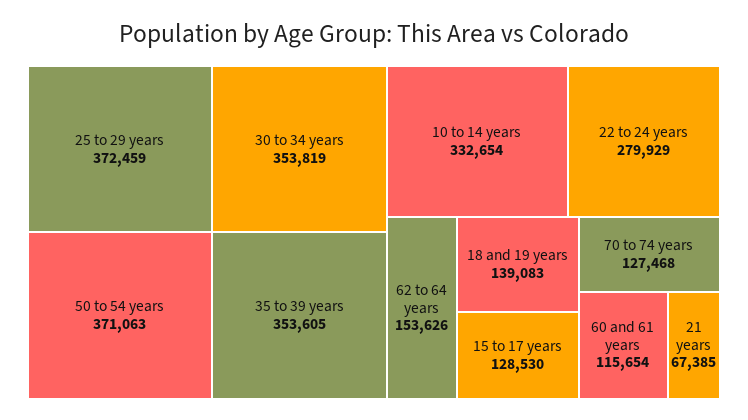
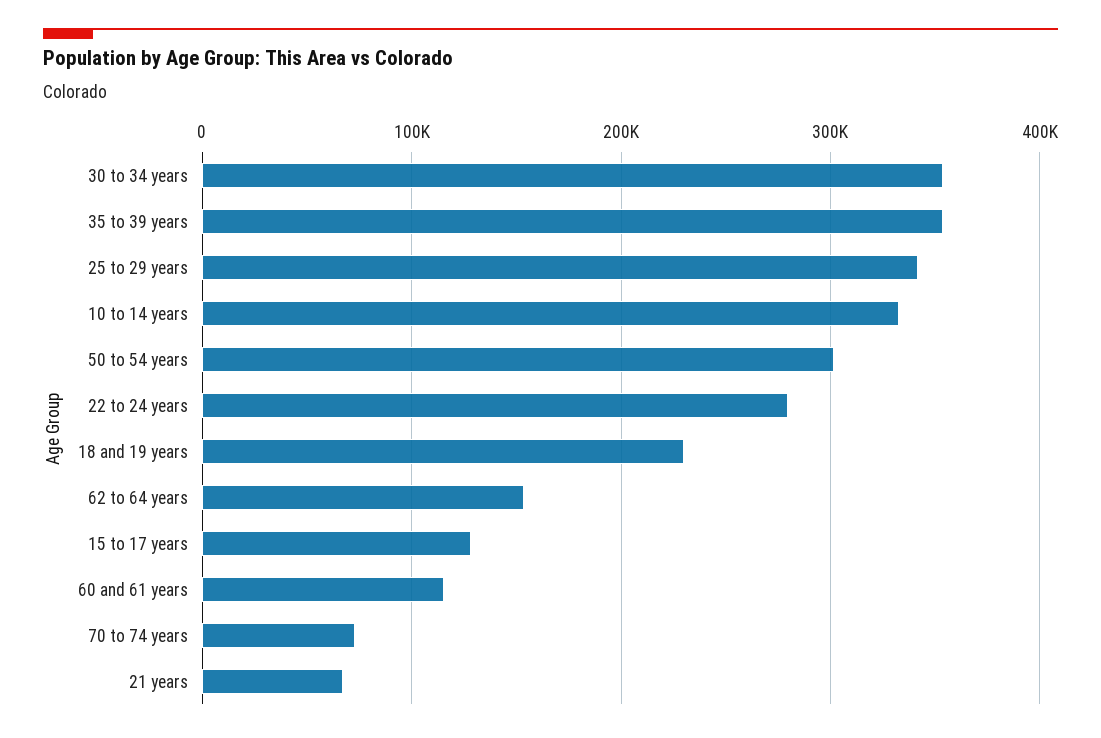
  {
-   "25 to 29 years": 372459,
+   "25 to 29 years": 340000,
-   "50 to 54 years": 371063,
+   "50 to 54 years": 300000,
    "30 to 34 years": 353819,
    "35 to 39 years": 353605,
    "10 to 14 years": 332654,
    "22 to 24 years": 279929,
    "62 to 64 years": 153626,
-   "18 and 19 years": 139083,
+   "18 and 19 years": 230000,
    "15 to 17 years": 128530,
-   "70 to 74 years": 127468,
+   "70 to 74 years": 70000,
    "60 and 61 years": 115654,
    "21 years": 67385
  }

